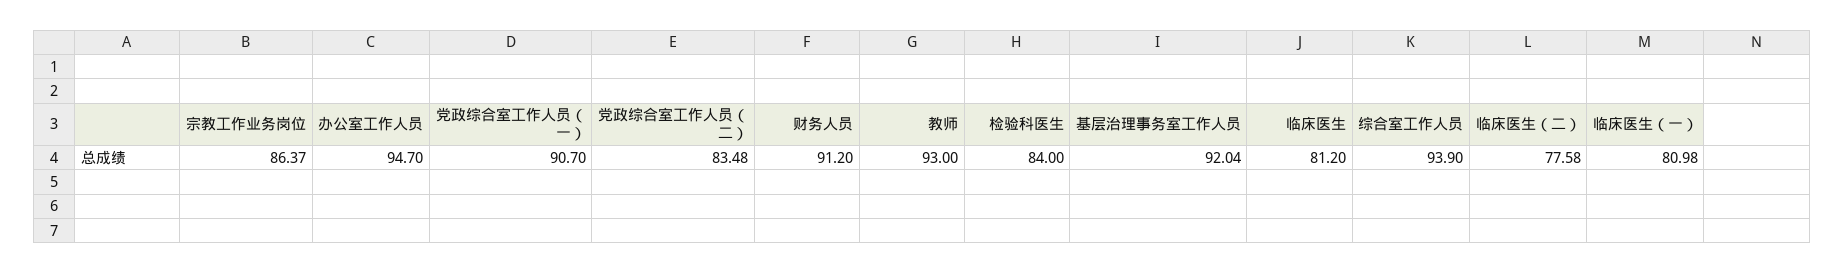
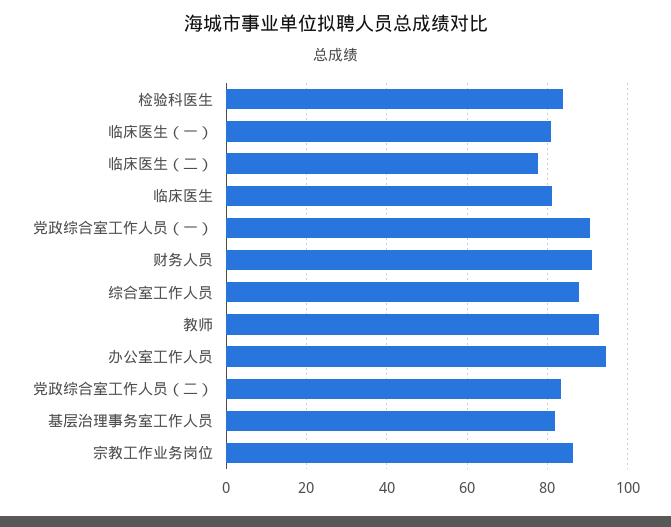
  {
    "宗教工作业务岗位": 86.37,
    "办公室工作人员": 94.7,
    "党政综合室工作人员（一）": 90.7,
    "党政综合室工作人员（二）": 83.48,
    "财务人员": 91.2,
    "教师": 93,
    "检验科医生": 84,
-   "基层治理事务室工作人员": 92.04,
+   "基层治理事务室工作人员": 82,
    "临床医生": 81.2,
-   "综合室工作人员": 93.9,
+   "综合室工作人员": 88,
    "临床医生（二）": 77.58,
    "临床医生（一）": 80.98
  }

